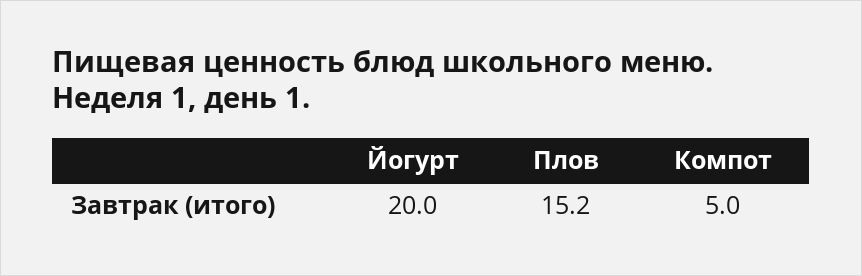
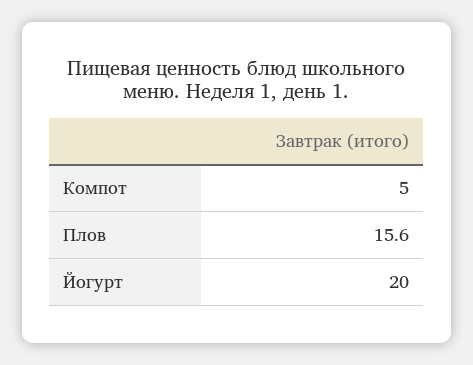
  {
    "Йогурт": 20,
-   "Плов": 15.2,
+   "Плов": 15.6,
    "Компот": 5
  }

